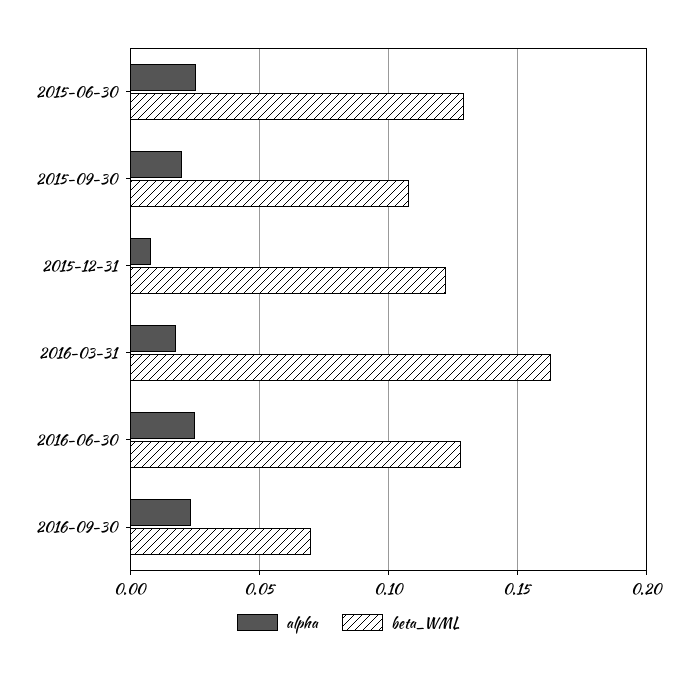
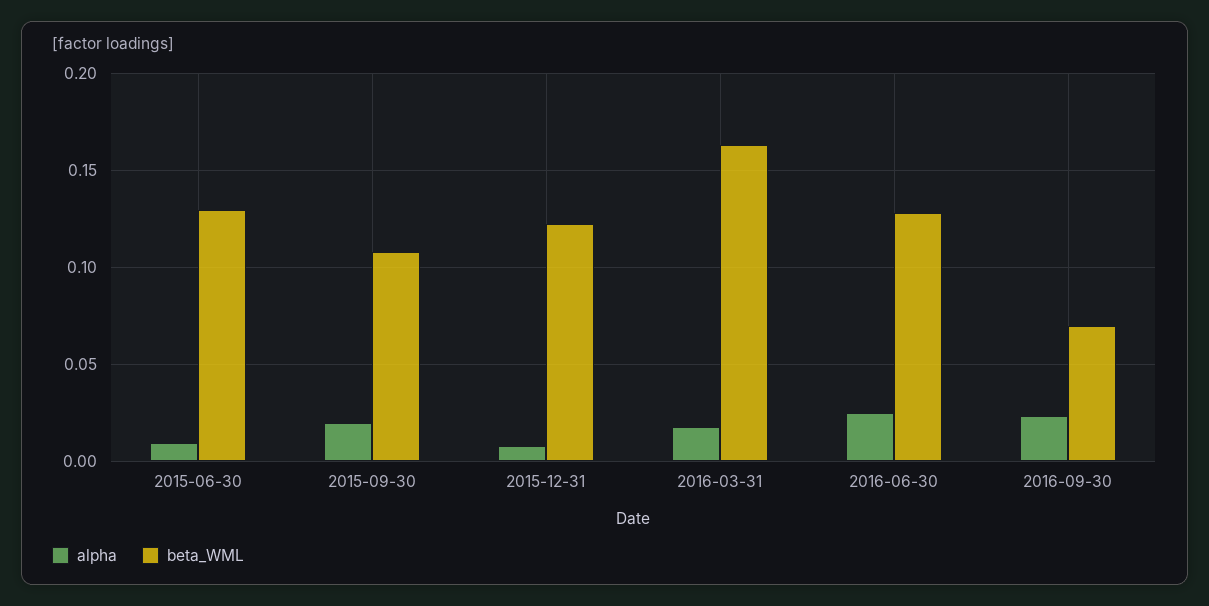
  {
    "alpha": {
-     "2015-06-30": 0.025,
+     "2015-06-30": 0.01,
      "2015-09-30": 0.02,
      "2015-12-31": 0.01,
      "2016-03-31": 0.02,
      "2016-06-30": 0.025,
      "2016-09-30": 0.025
    },
    "beta_WML": {
      "2015-06-30": 0.13,
      "2015-09-30": 0.11,
      "2015-12-31": 0.125,
      "2016-03-31": 0.165,
      "2016-06-30": 0.13,
      "2016-09-30": 0.07
    }
  }

